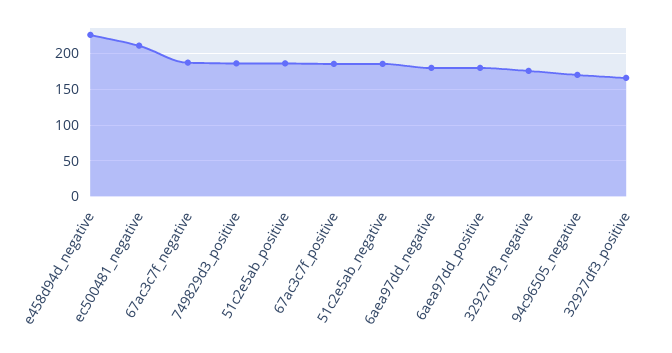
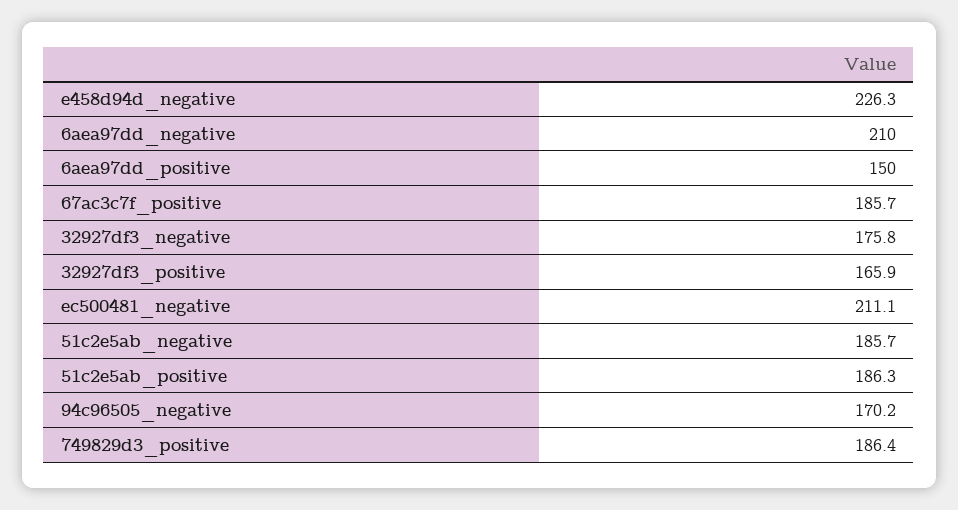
  {
    "e458d94d_negative": 226.3,
    "ec500481_negative": 211.1,
-   "67ac3c7f_negative": 190,
    "749829d3_positive": 186.4,
    "51c2e5ab_positive": 186.3,
    "67ac3c7f_positive": 185.7,
    "51c2e5ab_negative": 185.7,
-   "6aea97dd_negative": 180,
+   "6aea97dd_negative": 210,
-   "6aea97dd_positive": 180,
+   "6aea97dd_positive": 150,
    "32927df3_negative": 175.8,
    "94c96505_negative": 170.2,
    "32927df3_positive": 165.9
  }

